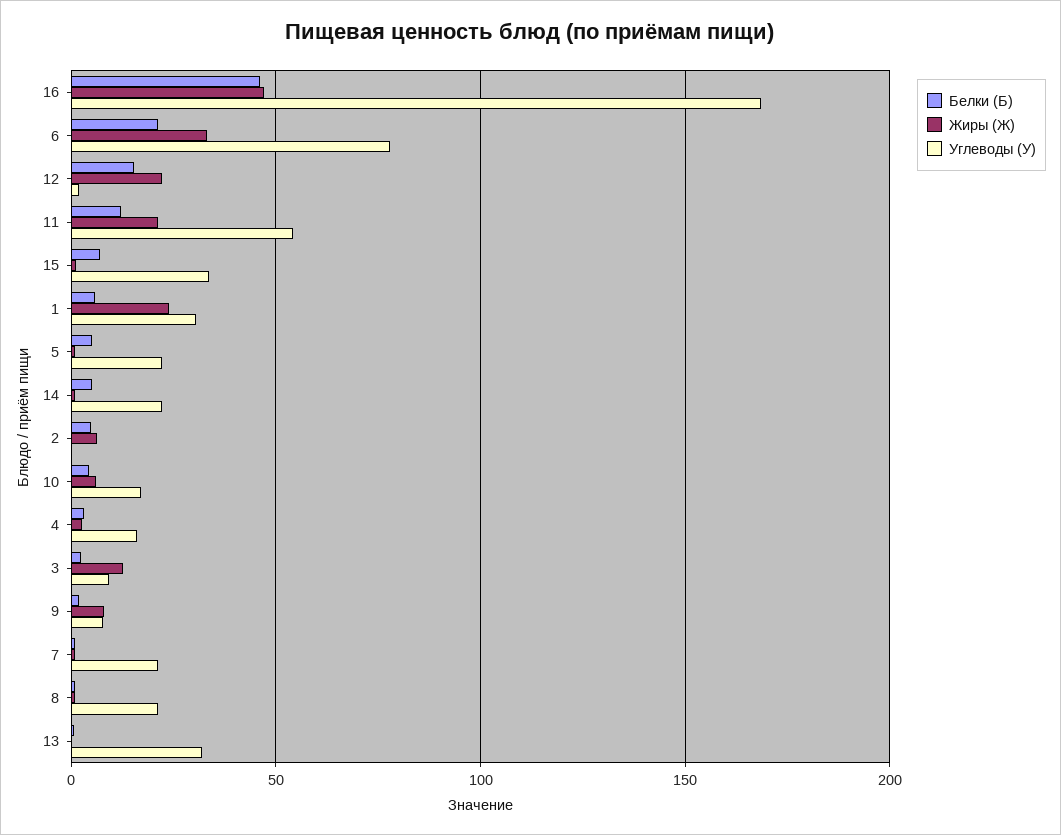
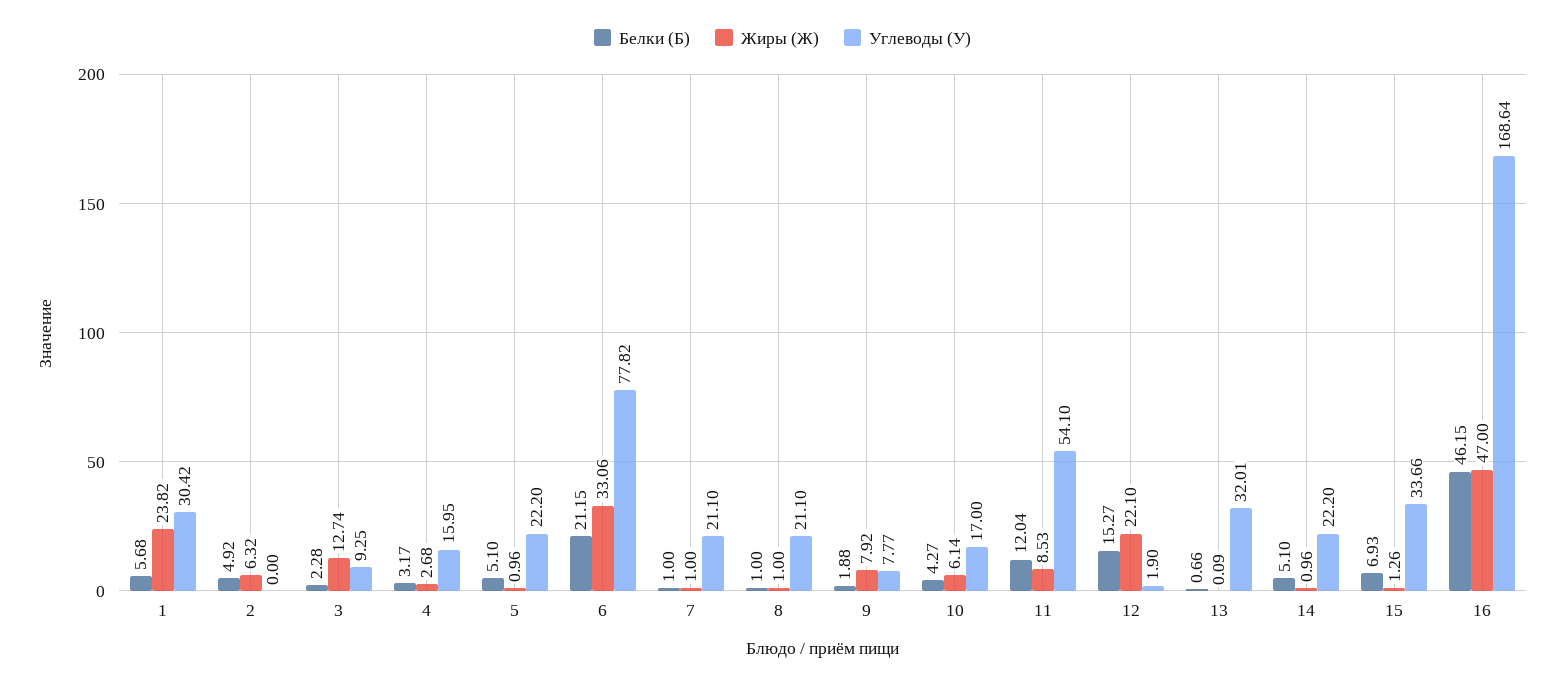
  {
    "Белки (Б)": {
      "16": 46.15,
      "6": 21.15,
      "12": 15.27,
      "11": 12.04,
      "15": 6.93,
      "1": 5.68,
      "5": 5.1,
      "14": 5.1,
      "2": 4.92,
      "10": 4.27,
      "4": 3.17,
      "3": 2.28,
      "9": 1.88,
      "7": 1,
      "8": 1,
      "13": 0.66
    },
    "Жиры (Ж)": {
      "16": 47,
      "6": 33.06,
      "12": 22.1,
-     "11": 20,
+     "11": 8.53,
      "15": 1.26,
      "1": 23.82,
      "5": 0.96,
      "14": 0.96,
      "2": 6.32,
      "10": 6.14,
      "4": 2.68,
      "3": 12.74,
      "9": 7.92,
      "7": 1,
      "8": 1,
      "13": 0.09
    },
    "Углеводы (У)": {
      "16": 168.64,
      "6": 77.82,
      "12": 1.9,
      "11": 54.1,
      "15": 33.66,
      "1": 30.42,
      "5": 22.2,
      "14": 22.2,
      "2": 0,
      "10": 17,
      "4": 15.95,
      "3": 9.25,
      "9": 7.77,
      "7": 21.1,
      "8": 21.1,
      "13": 32.01
    }
  }

